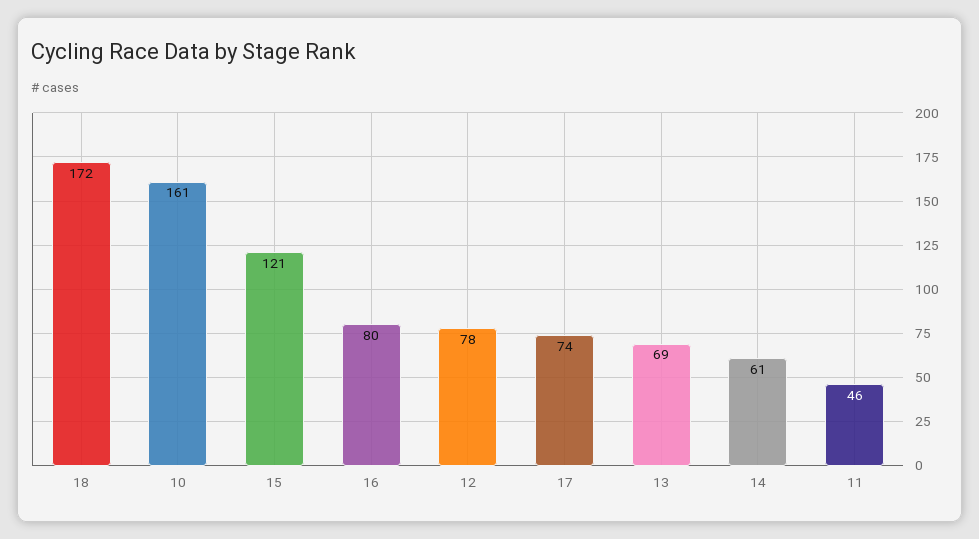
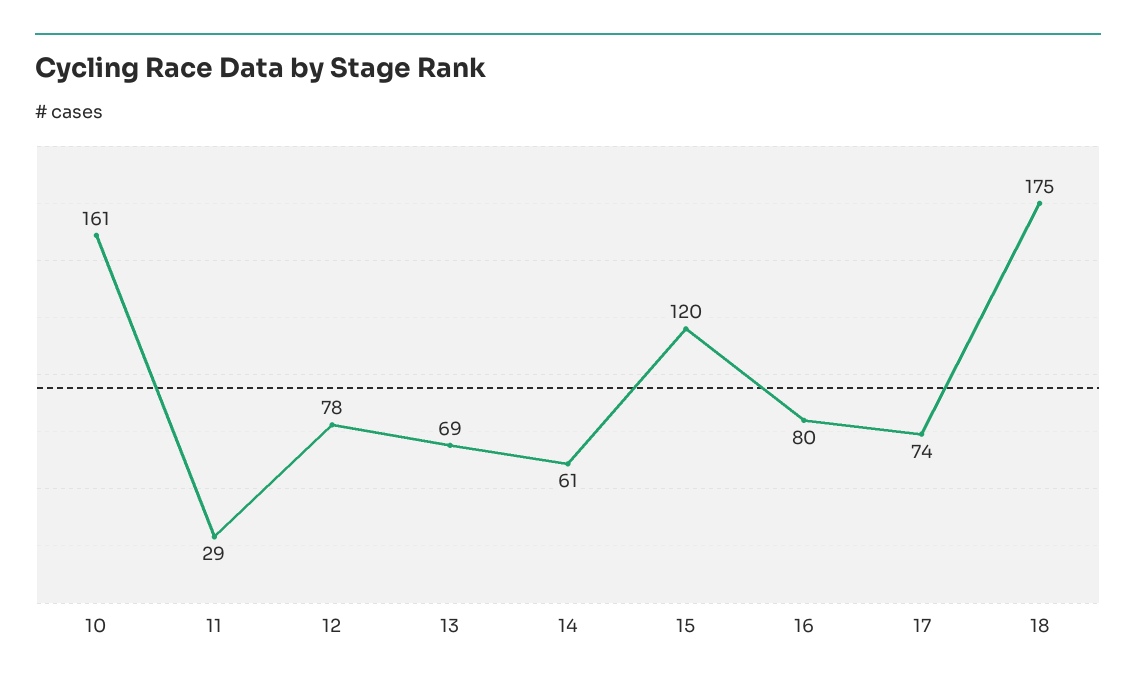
  {
-   "18": 172,
+   "18": 175,
    "10": 161,
-   "15": 121,
+   "15": 120,
    "16": 80,
    "12": 78,
    "17": 74,
    "13": 69,
    "14": 61,
-   "11": 46
+   "11": 29
  }

